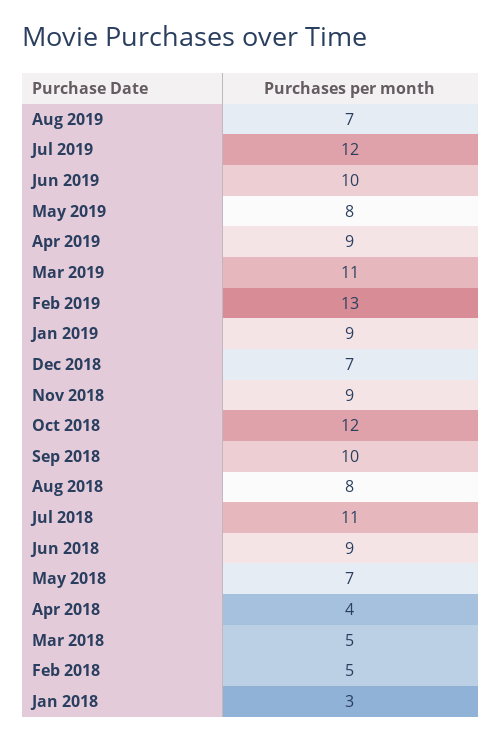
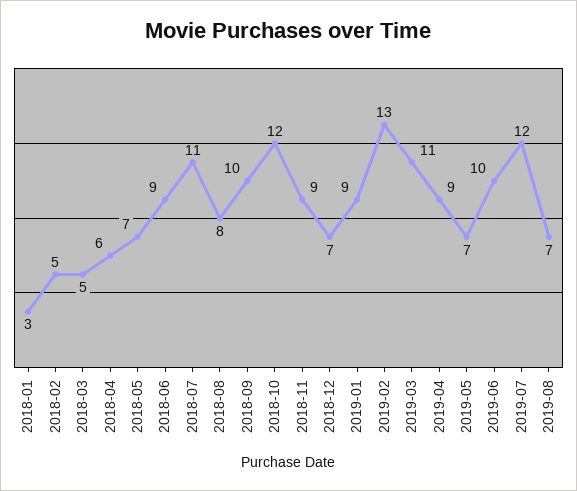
  {
    "Aug 2019": 7,
    "Jul 2019": 12,
    "Jun 2019": 10,
-   "May 2019": 8,
+   "May 2019": 7,
    "Apr 2019": 9,
    "Mar 2019": 11,
    "Feb 2019": 13,
    "Jan 2019": 9,
    "Dec 2018": 7,
    "Nov 2018": 9,
    "Oct 2018": 12,
    "Sep 2018": 10,
    "Aug 2018": 8,
    "Jul 2018": 11,
    "Jun 2018": 9,
    "May 2018": 7,
-   "Apr 2018": 4,
+   "Apr 2018": 6,
    "Mar 2018": 5,
    "Feb 2018": 5,
    "Jan 2018": 3
  }

